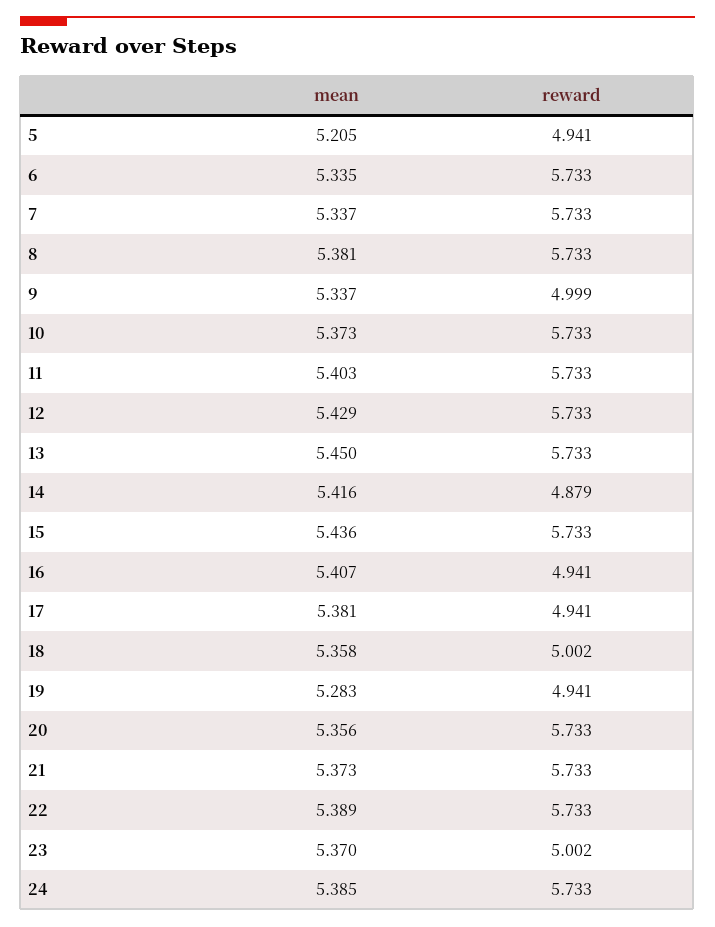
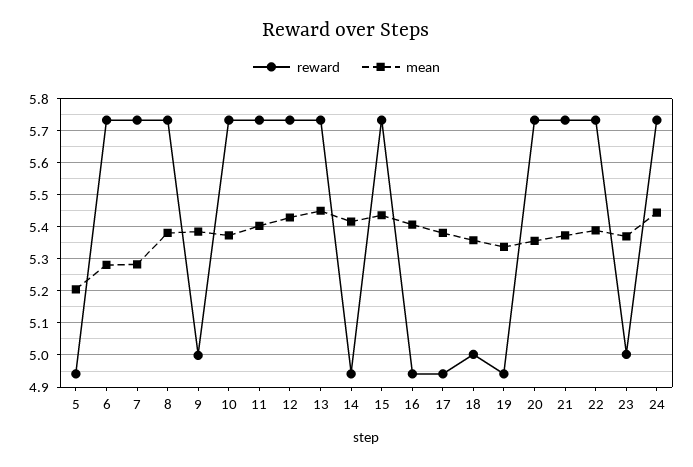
  {
    "mean": {
      "5": 5.205,
-     "6": 5.335,
+     "6": 5.28,
-     "7": 5.337,
+     "7": 5.28,
      "8": 5.381,
-     "9": 5.337,
+     "9": 5.38,
      "10": 5.373,
      "11": 5.403,
      "12": 5.429,
      "13": 5.45,
      "14": 5.416,
      "15": 5.436,
      "16": 5.407,
      "17": 5.381,
      "18": 5.358,
-     "19": 5.283,
+     "19": 5.34,
      "20": 5.356,
      "21": 5.373,
      "22": 5.389,
      "23": 5.37,
-     "24": 5.385
+     "24": 5.44
    },
    "reward": {
      "5": 4.941,
      "6": 5.733,
      "7": 5.733,
      "8": 5.733,
      "9": 4.999,
      "10": 5.733,
      "11": 5.733,
      "12": 5.733,
      "13": 5.733,
-     "14": 4.879,
+     "14": 4.94,
      "15": 5.733,
      "16": 4.941,
      "17": 4.941,
      "18": 5.002,
      "19": 4.941,
      "20": 5.733,
      "21": 5.733,
      "22": 5.733,
      "23": 5.002,
      "24": 5.733
    }
  }

